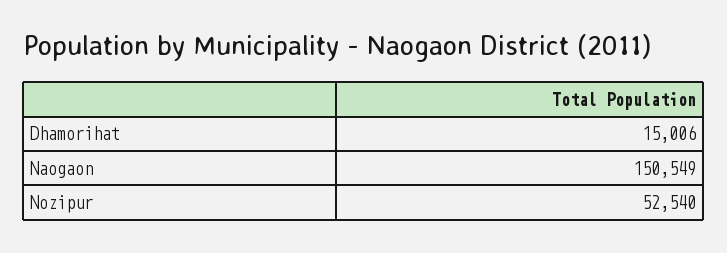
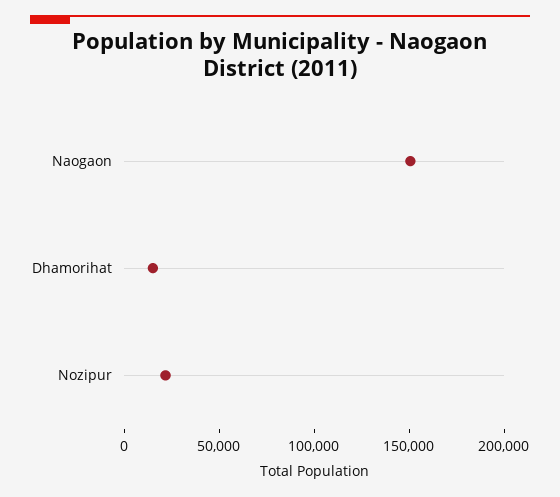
  {
    "Dhamorihat": 15006,
    "Naogaon": 150549,
-   "Nozipur": 52540
+   "Nozipur": 20000
  }

